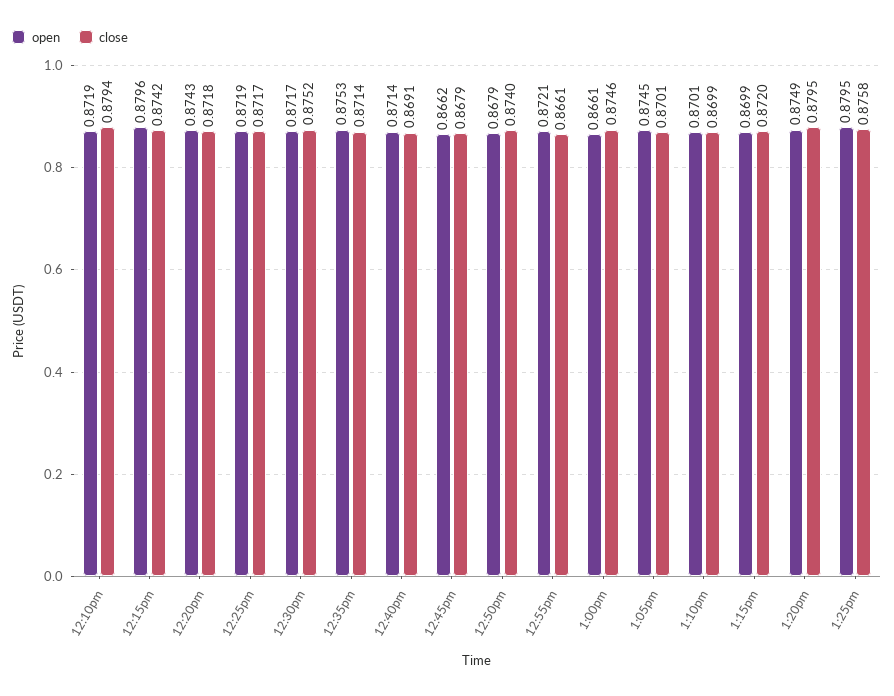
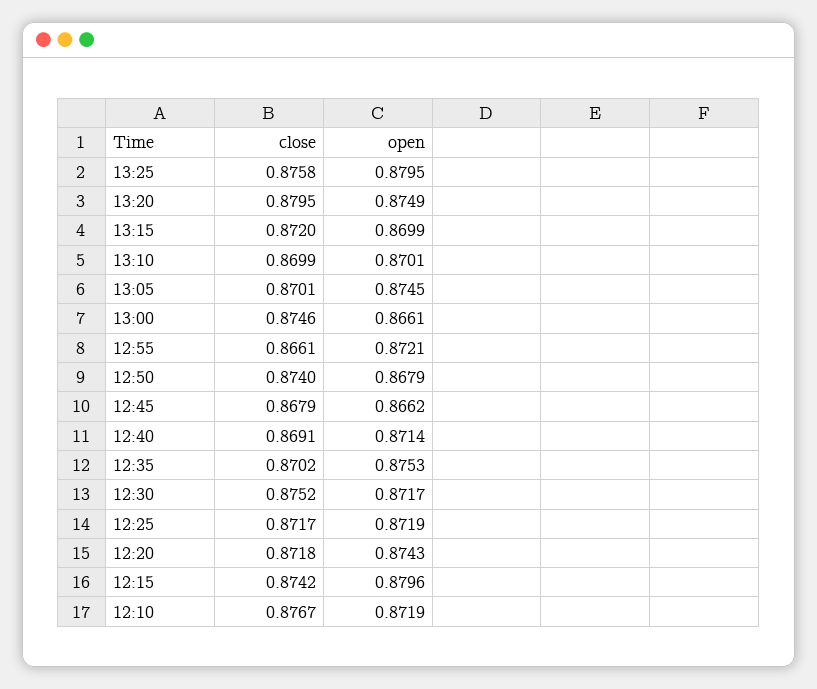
  {
    "open": {
      "12:10pm": 0.8719,
      "12:15pm": 0.8796,
      "12:20pm": 0.8743,
      "12:25pm": 0.8719,
      "12:30pm": 0.8717,
      "12:35pm": 0.8753,
      "12:40pm": 0.8714,
      "12:45pm": 0.8662,
      "12:50pm": 0.8679,
      "12:55pm": 0.8721,
      "1:00pm": 0.8661,
      "1:05pm": 0.8745,
      "1:10pm": 0.8701,
      "1:15pm": 0.8699,
      "1:20pm": 0.8749,
      "1:25pm": 0.8795
    },
    "close": {
-     "12:10pm": 0.8794,
+     "12:10pm": 0.8767,
      "12:15pm": 0.8742,
      "12:20pm": 0.8718,
      "12:25pm": 0.8717,
      "12:30pm": 0.8752,
-     "12:35pm": 0.8714,
+     "12:35pm": 0.8702,
      "12:40pm": 0.8691,
      "12:45pm": 0.8679,
      "12:50pm": 0.874,
      "12:55pm": 0.8661,
      "1:00pm": 0.8746,
      "1:05pm": 0.8701,
      "1:10pm": 0.8699,
      "1:15pm": 0.872,
      "1:20pm": 0.8795,
      "1:25pm": 0.8758
    }
  }

